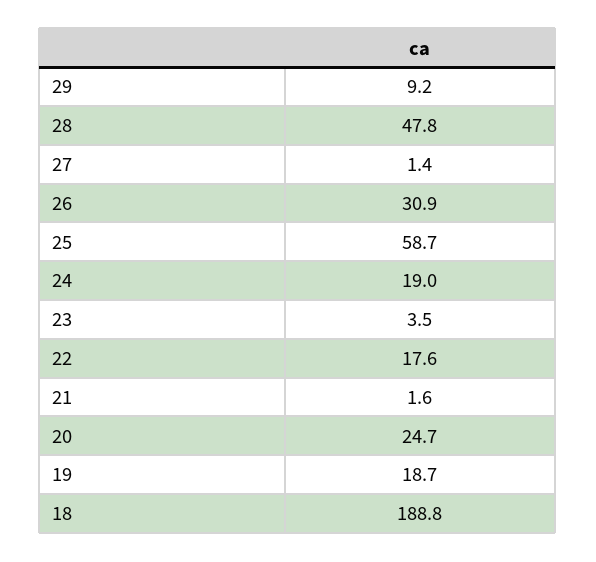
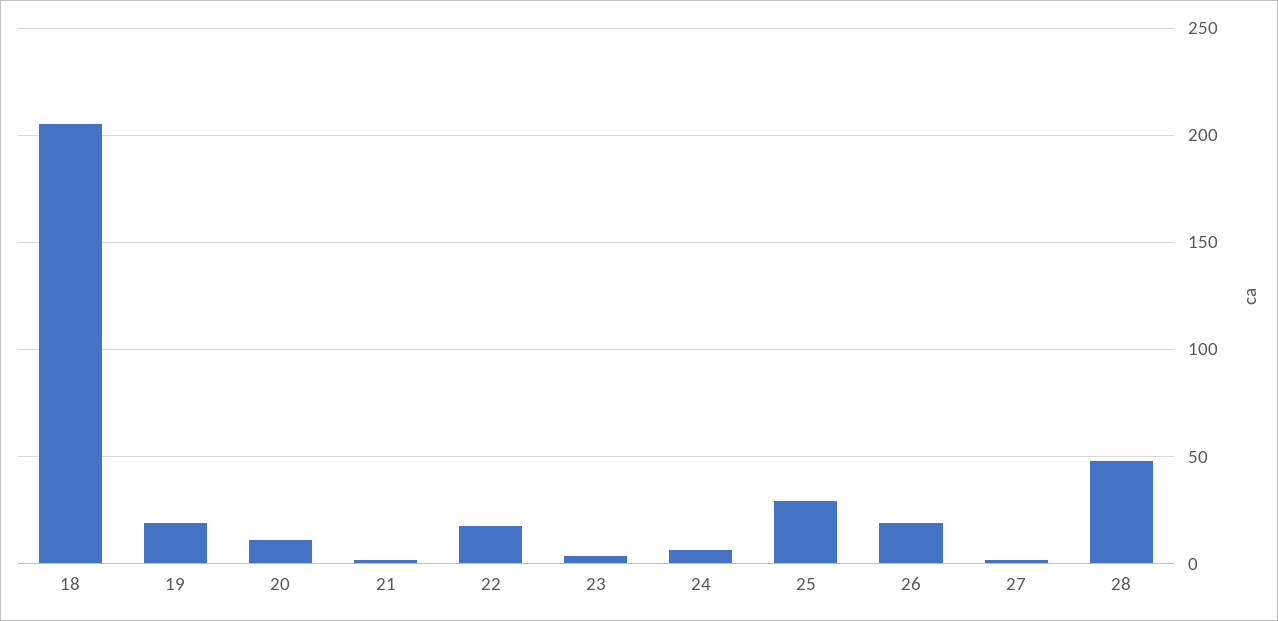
  {
-   "29": 9.2,
    "28": 47.8,
    "27": 1.4,
-   "26": 30.9,
+   "26": 20,
-   "25": 58.7,
+   "25": 30,
-   "24": 19,
+   "24": 5,
    "23": 3.5,
    "22": 17.6,
    "21": 1.6,
-   "20": 24.7,
+   "20": 10,
    "19": 18.7,
-   "18": 188.8
+   "18": 205
  }

